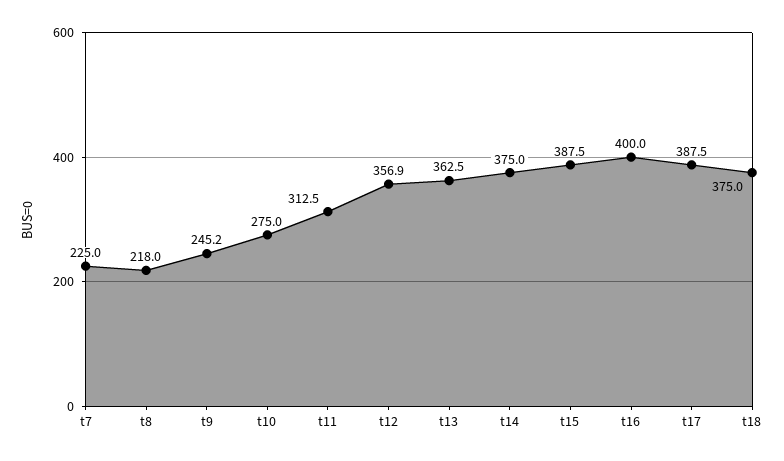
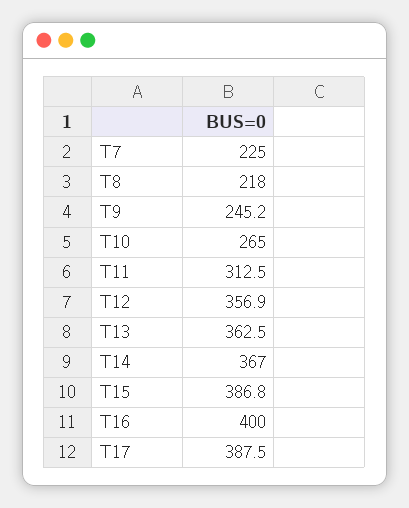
  {
    "t7": 225,
    "t8": 218,
    "t9": 245.2,
-   "t10": 275,
+   "t10": 265,
    "t11": 312.5,
    "t12": 356.9,
    "t13": 362.5,
-   "t14": 375,
+   "t14": 367,
-   "t15": 387.5,
+   "t15": 386.8,
    "t16": 400,
-   "t17": 387.5,
+   "t17": 387.5
-   "t18": 375
  }

